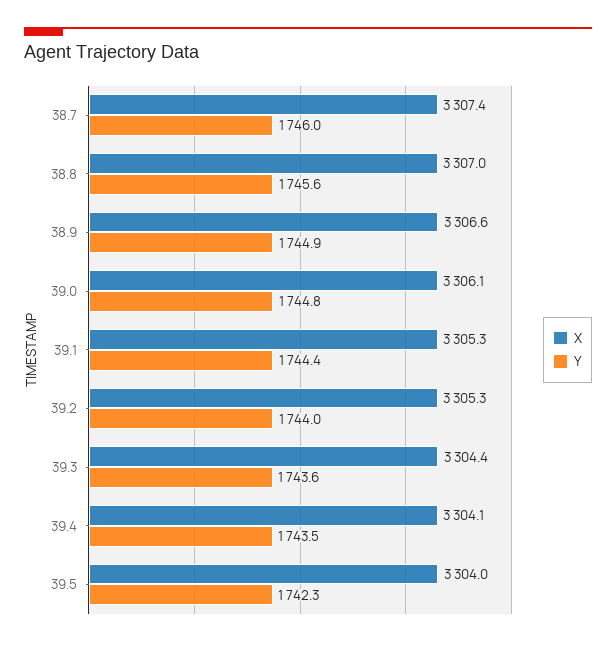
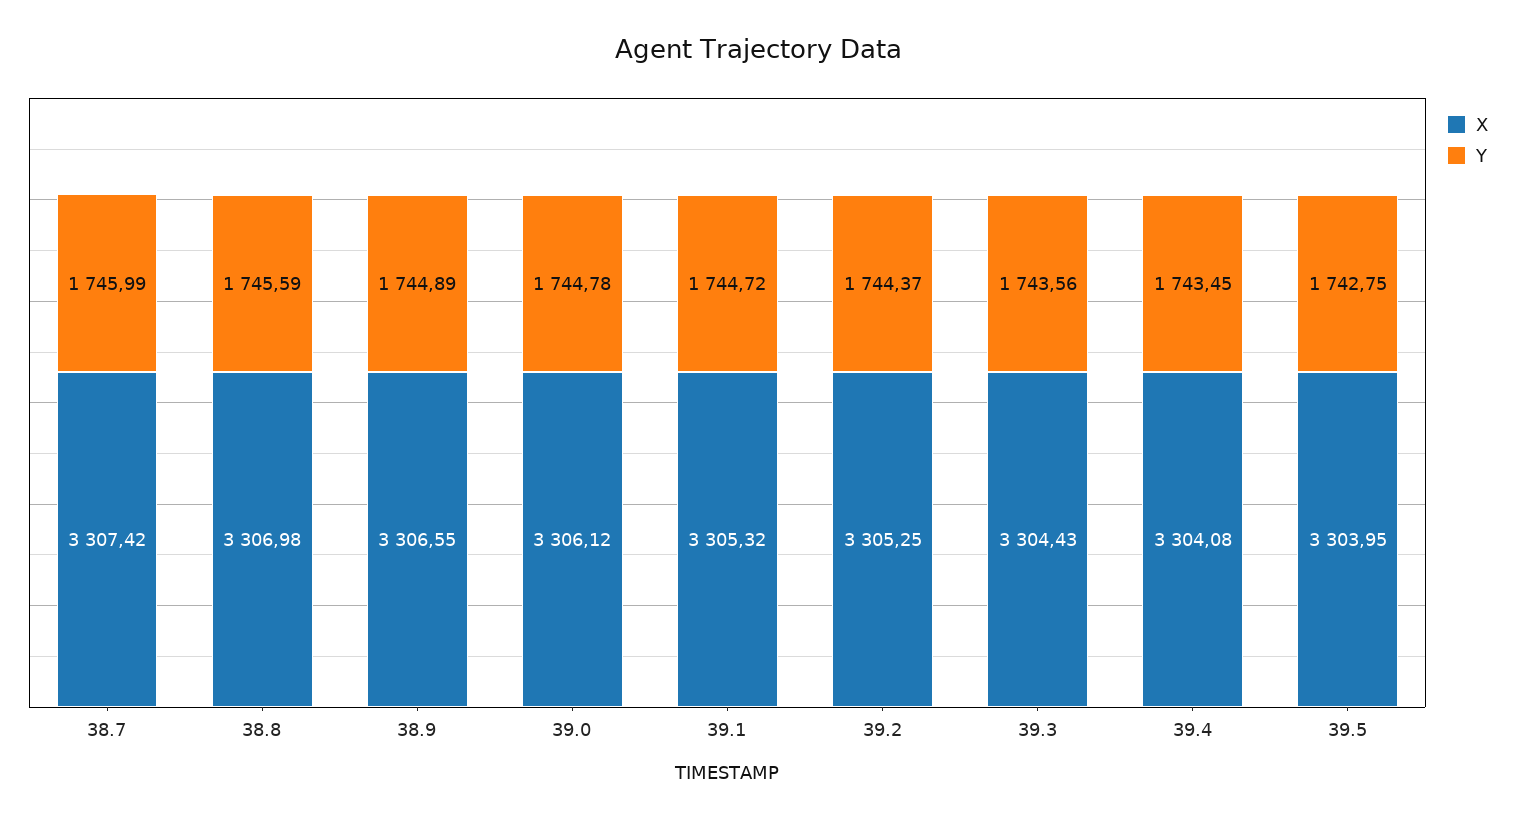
  {
    "X": {
      "38.7": 3307.42,
      "38.8": 3306.98,
      "38.9": 3306.55,
      "39.0": 3306.12,
      "39.1": 3305.32,
      "39.2": 3305.25,
      "39.3": 3304.43,
      "39.4": 3304.08,
      "39.5": 3303.95
    },
    "Y": {
      "38.7": 1745.99,
      "38.8": 1745.59,
      "38.9": 1744.89,
      "39.0": 1744.78,
-     "39.1": 1744.4,
+     "39.1": 1744.72,
-     "39.2": 1744,
+     "39.2": 1744.37,
      "39.3": 1743.56,
      "39.4": 1743.45,
-     "39.5": 1742.3
+     "39.5": 1742.75
    }
  }

